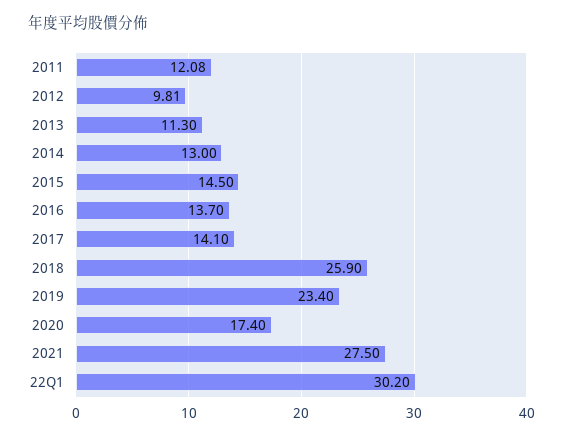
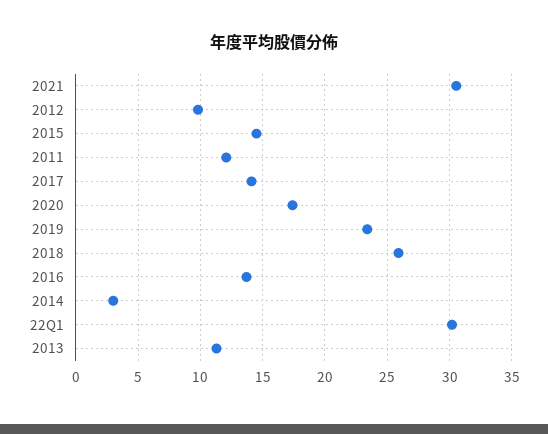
  {
    "2011": 12.08,
    "2012": 9.81,
    "2013": 11.3,
-   "2014": 13,
+   "2014": 3,
    "2015": 14.5,
    "2016": 13.7,
    "2017": 14.1,
    "2018": 25.9,
    "2019": 23.4,
    "2020": 17.4,
-   "2021": 27.5,
+   "2021": 30.5,
    "22Q1": 30.2
  }

